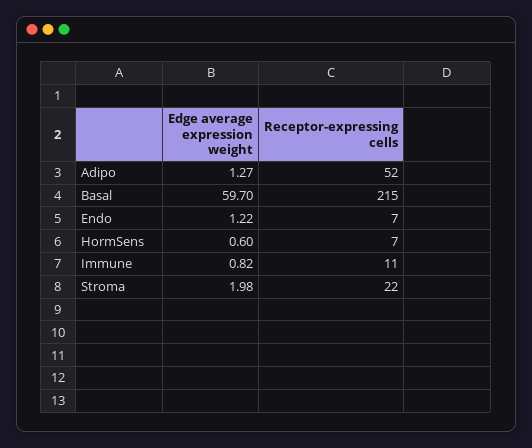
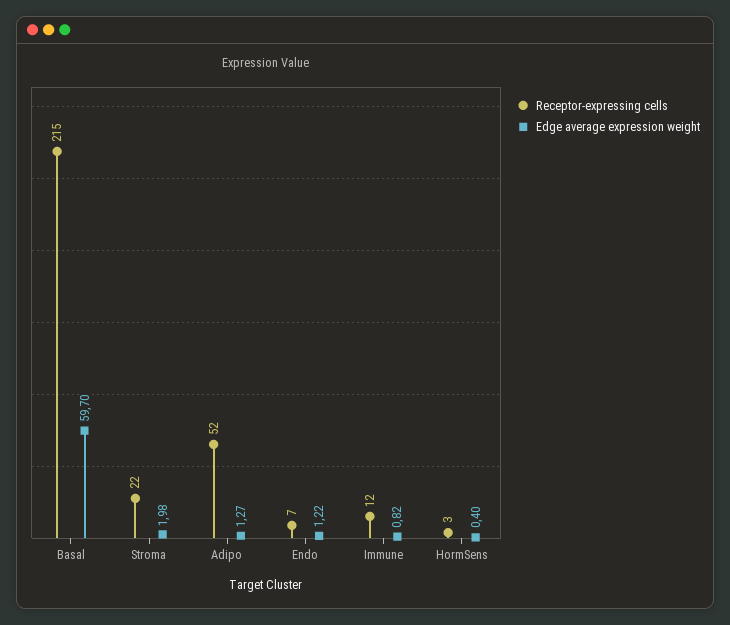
  {
    "Edge average expression weight": {
      "Adipo": 1.27,
      "Basal": 59.7,
      "Endo": 1.22,
-     "HormSens": 0.6,
+     "HormSens": 0.4,
      "Immune": 0.82,
      "Stroma": 1.98
    },
    "Receptor-expressing cells": {
      "Adipo": 52,
      "Basal": 215,
      "Endo": 7,
-     "HormSens": 7,
+     "HormSens": 3,
-     "Immune": 11,
+     "Immune": 12,
      "Stroma": 22
    }
  }

